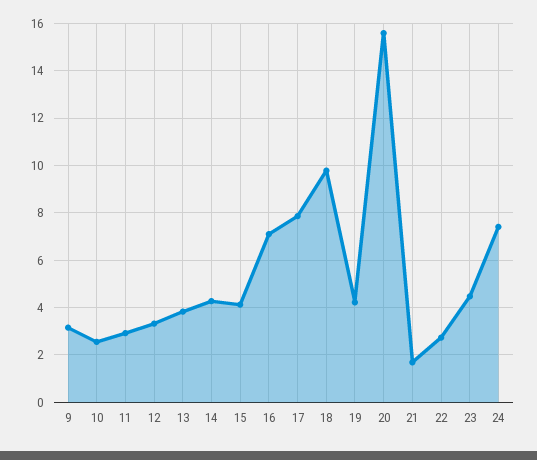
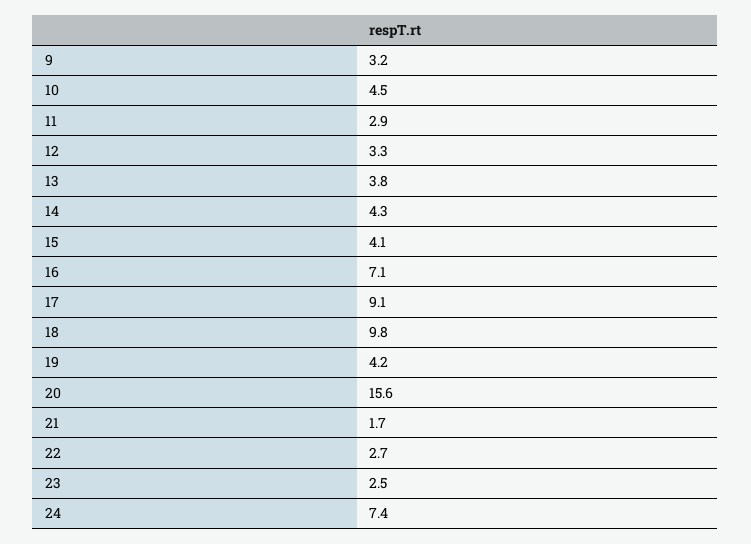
  {
    "9": 3.2,
-   "10": 2.5,
+   "10": 4.5,
    "11": 2.9,
    "12": 3.3,
    "13": 3.8,
    "14": 4.3,
    "15": 4.1,
    "16": 7.1,
-   "17": 8,
+   "17": 9.1,
    "18": 9.8,
    "19": 4.2,
    "20": 15.6,
    "21": 1.7,
    "22": 2.7,
-   "23": 4.5,
+   "23": 2.5,
    "24": 7.4
  }

